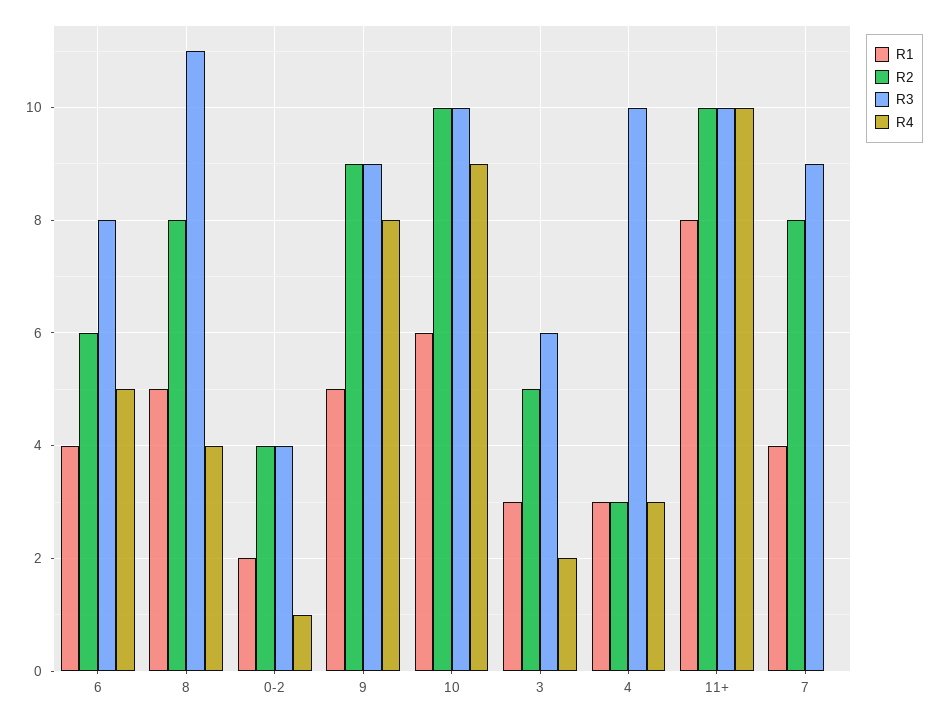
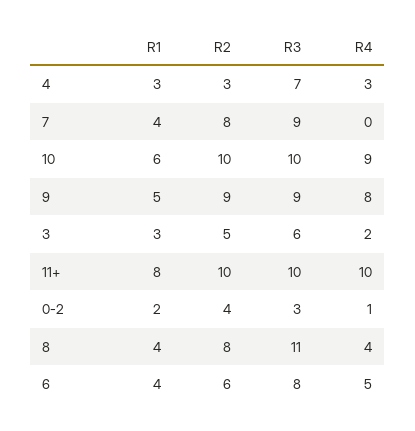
  {
    "R1": {
      "6": 4,
-     "8": 5,
+     "8": 4,
      "0-2": 2,
      "9": 5,
      "10": 6,
      "3": 3,
      "4": 3,
      "11+": 8,
      "7": 4
    },
    "R2": {
      "6": 6,
      "8": 8,
      "0-2": 4,
      "9": 9,
      "10": 10,
      "3": 5,
      "4": 3,
      "11+": 10,
      "7": 8
    },
    "R3": {
      "6": 8,
      "8": 11,
-     "0-2": 4,
+     "0-2": 3,
      "9": 9,
      "10": 10,
      "3": 6,
-     "4": 10,
+     "4": 7,
      "11+": 10,
      "7": 9
    },
    "R4": {
      "6": 5,
      "8": 4,
      "0-2": 1,
      "9": 8,
      "10": 9,
      "3": 2,
      "4": 3,
      "11+": 10,
      "7": 0
    }
  }

